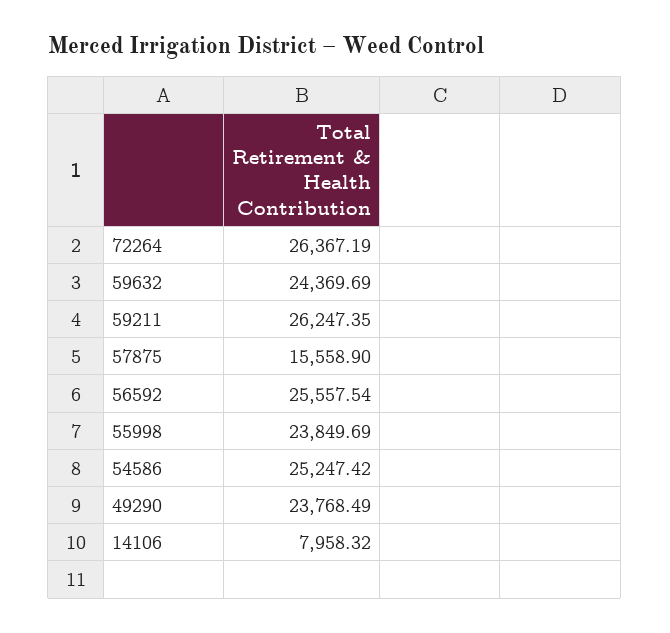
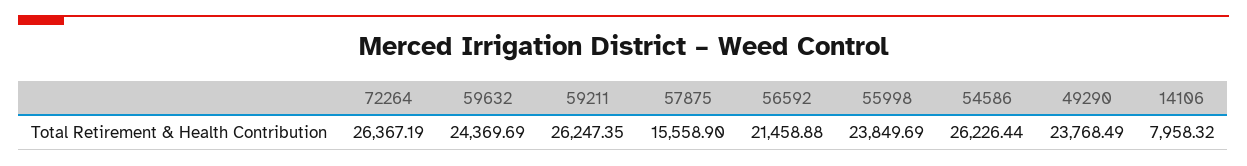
  {
    "72264": 26367.19,
    "59632": 24369.69,
    "59211": 26247.35,
    "57875": 15558.9,
-   "56592": 25557.54,
+   "56592": 21458.88,
    "55998": 23849.69,
-   "54586": 25247.42,
+   "54586": 26226.44,
    "49290": 23768.49,
    "14106": 7958.32
  }

